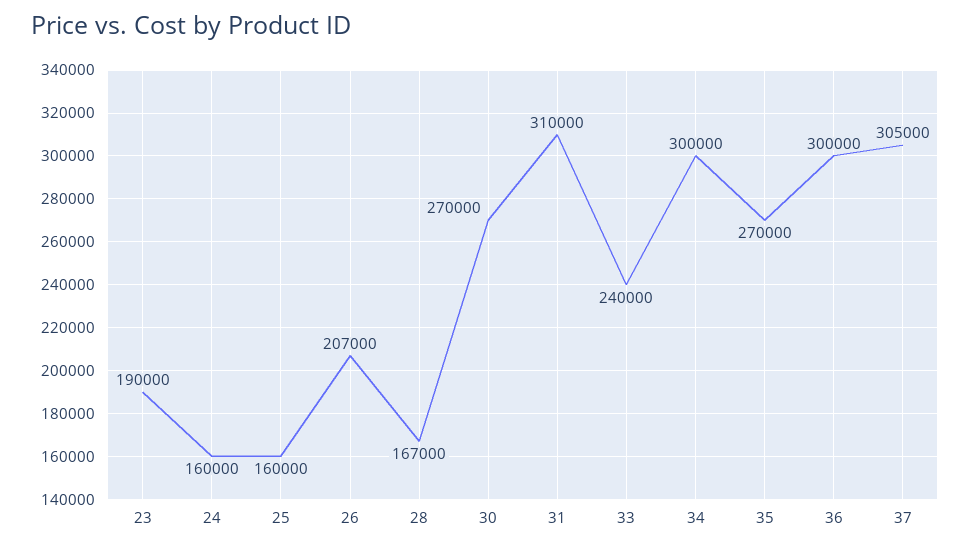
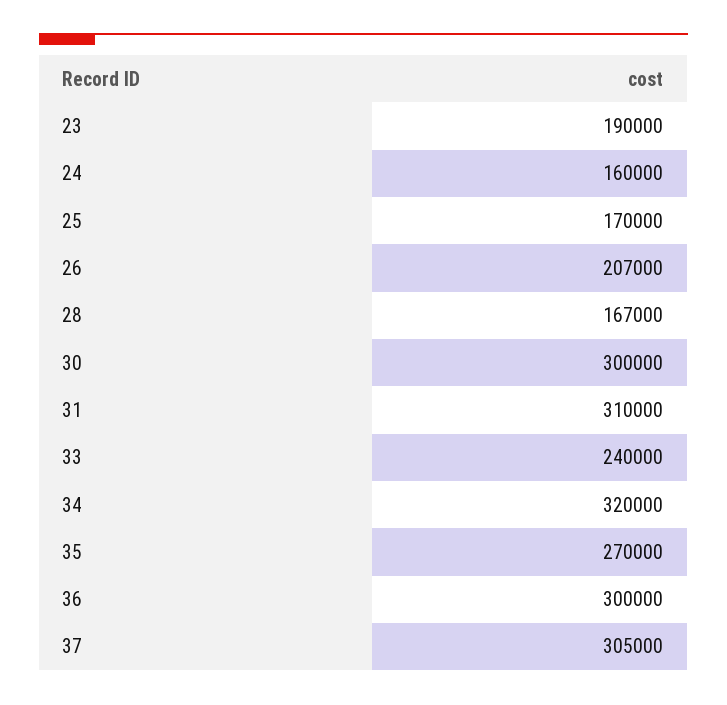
  {
    "23": 190000,
    "24": 160000,
-   "25": 160000,
+   "25": 170000,
    "26": 207000,
    "28": 167000,
-   "30": 270000,
+   "30": 300000,
    "31": 310000,
    "33": 240000,
-   "34": 300000,
+   "34": 320000,
    "35": 270000,
    "36": 300000,
    "37": 305000
  }

